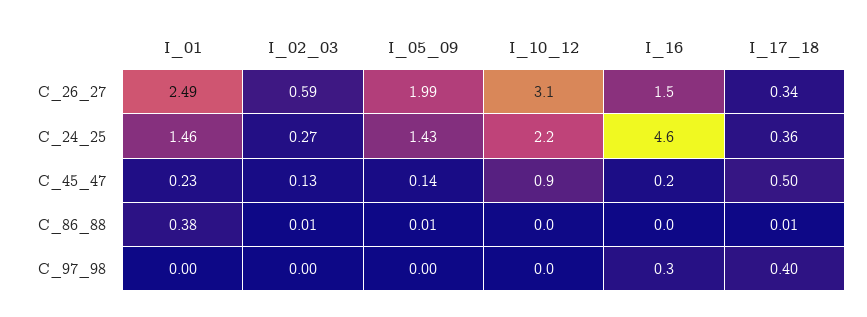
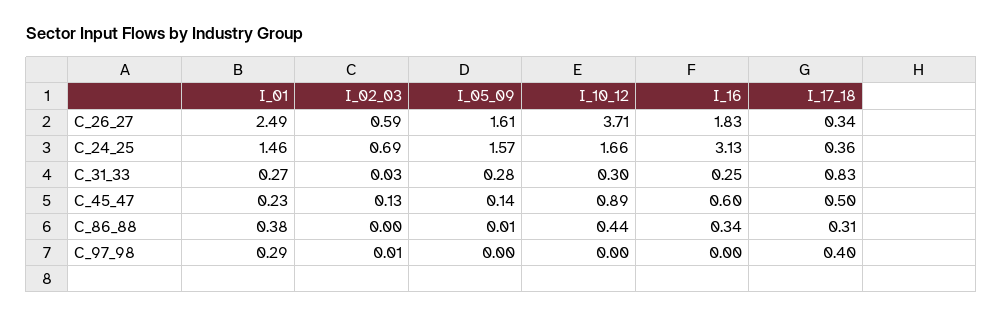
  {
    "I_01": {
      "C_26_27": 2.49,
      "C_24_25": 1.46,
      "C_45_47": 0.23,
      "C_86_88": 0.38,
-     "C_97_98": 0
+     "C_97_98": 0.29,
+     "C_31_33": 0.27
    },
    "I_02_03": {
      "C_26_27": 0.59,
-     "C_24_25": 0.27,
+     "C_24_25": 0.69,
      "C_45_47": 0.13,
-     "C_86_88": 0.01,
+     "C_86_88": 0,
-     "C_97_98": 0
+     "C_97_98": 0.01,
+     "C_31_33": 0.03
    },
    "I_05_09": {
-     "C_26_27": 1.99,
+     "C_26_27": 1.61,
-     "C_24_25": 1.43,
+     "C_24_25": 1.57,
      "C_45_47": 0.14,
      "C_86_88": 0.01,
-     "C_97_98": 0
+     "C_97_98": 0,
+     "C_31_33": 0.28
    },
    "I_10_12": {
-     "C_26_27": 3.1,
+     "C_26_27": 3.71,
-     "C_24_25": 2.2,
+     "C_24_25": 1.66,
      "C_45_47": 0.89,
-     "C_86_88": 0,
+     "C_86_88": 0.44,
-     "C_97_98": 0
+     "C_97_98": 0,
+     "C_31_33": 0.3
    },
    "I_16": {
-     "C_26_27": 1.5,
+     "C_26_27": 1.83,
-     "C_24_25": 4.6,
+     "C_24_25": 3.13,
-     "C_45_47": 0.2,
+     "C_45_47": 0.6,
-     "C_86_88": 0,
+     "C_86_88": 0.34,
-     "C_97_98": 0.3
+     "C_97_98": 0,
+     "C_31_33": 0.25
    },
    "I_17_18": {
      "C_26_27": 0.34,
      "C_24_25": 0.36,
      "C_45_47": 0.5,
-     "C_86_88": 0.01,
+     "C_86_88": 0.31,
-     "C_97_98": 0.4
+     "C_97_98": 0.4,
+     "C_31_33": 0.83
    }
  }

